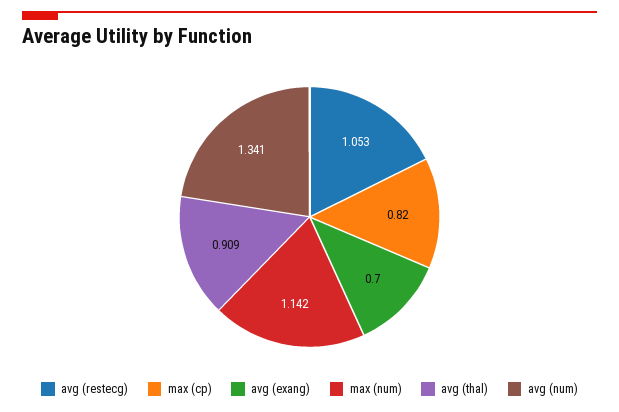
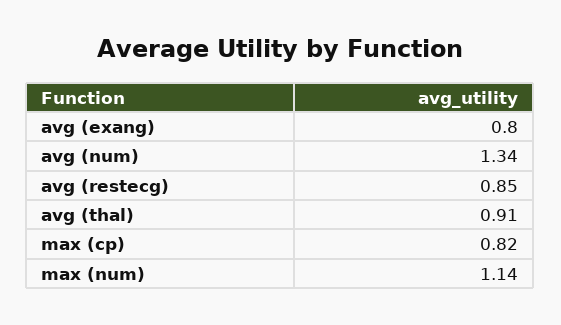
  {
-   "avg (restecg)": 1.053,
+   "avg (restecg)": 0.85,
    "max (cp)": 0.82,
-   "avg (exang)": 0.7,
+   "avg (exang)": 0.8,
    "max (num)": 1.142,
    "avg (thal)": 0.909,
    "avg (num)": 1.341
  }

